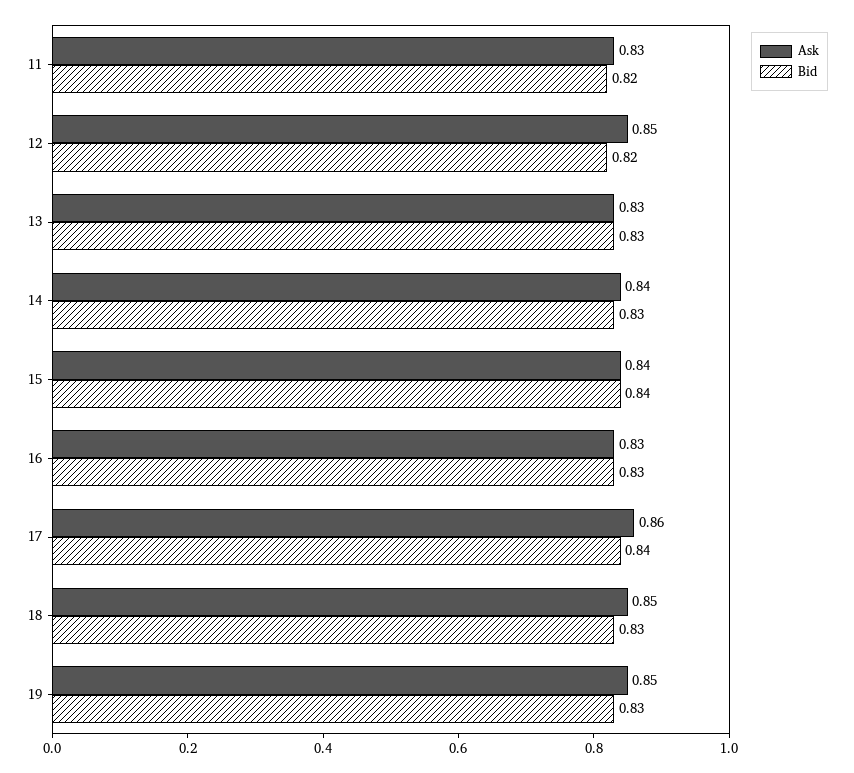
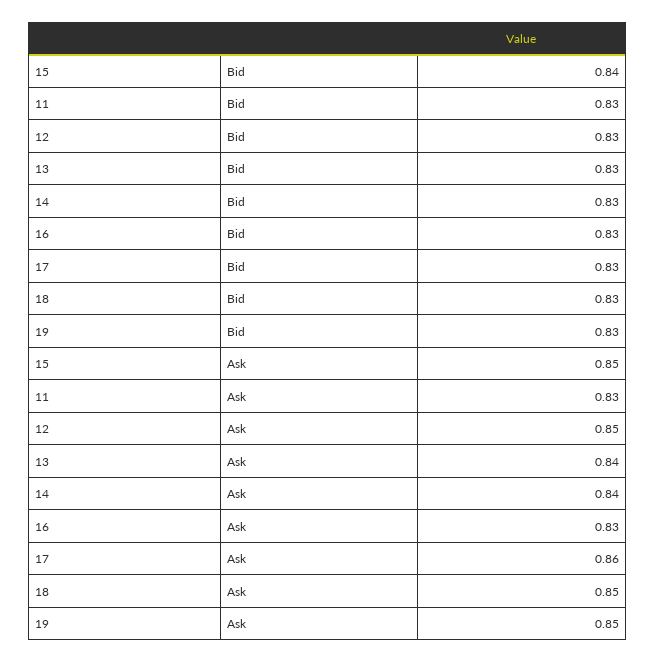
  {
    "Ask": {
      "11": 0.83,
      "12": 0.85,
-     "13": 0.83,
+     "13": 0.84,
      "14": 0.84,
-     "15": 0.84,
+     "15": 0.85,
      "16": 0.83,
      "17": 0.86,
      "18": 0.85,
      "19": 0.85
    },
    "Bid": {
-     "11": 0.82,
+     "11": 0.83,
-     "12": 0.82,
+     "12": 0.83,
      "13": 0.83,
      "14": 0.83,
      "15": 0.84,
      "16": 0.83,
-     "17": 0.84,
+     "17": 0.83,
      "18": 0.83,
      "19": 0.83
    }
  }

